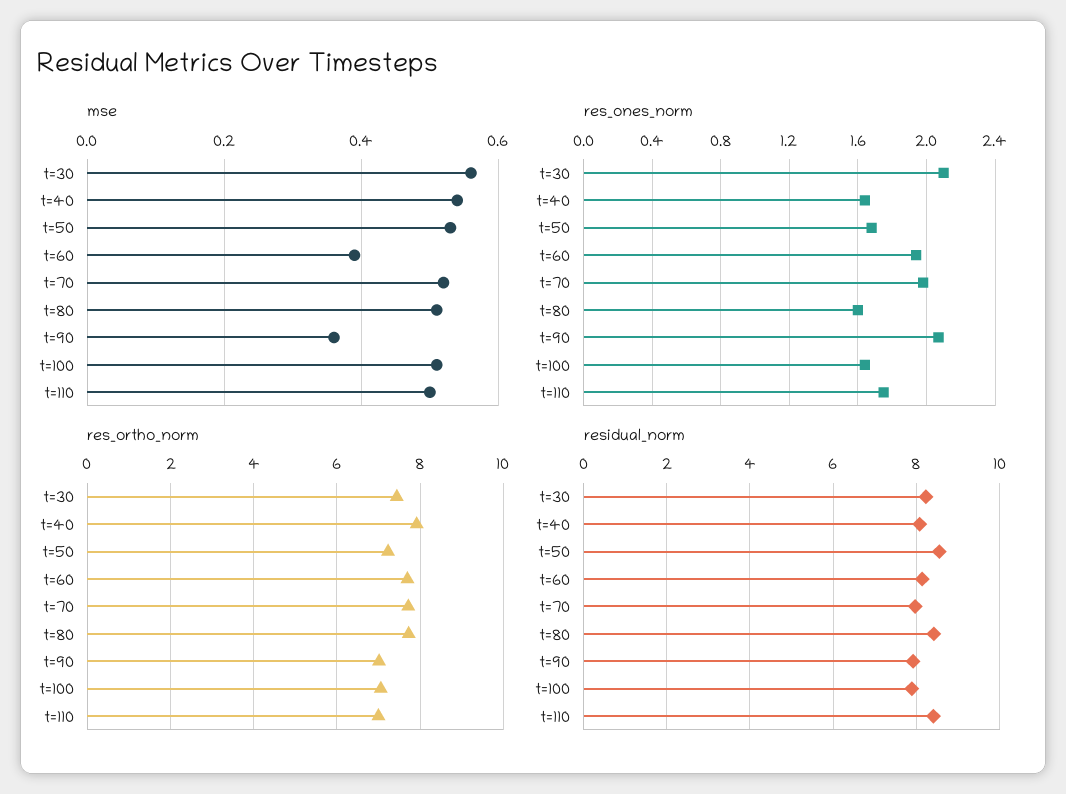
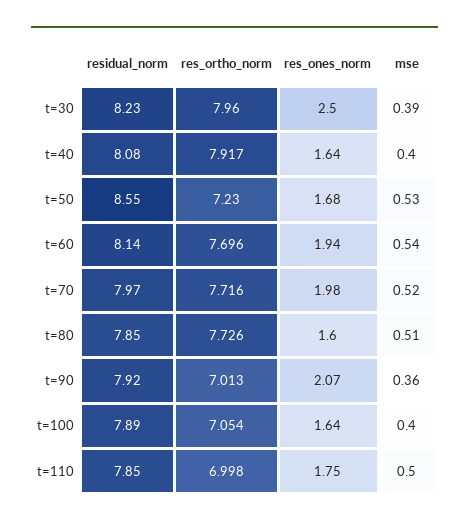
  {
    "mse": {
-     "t=30": 0.55,
+     "t=30": 0.39,
-     "t=40": 0.55,
+     "t=40": 0.4,
      "t=50": 0.53,
-     "t=60": 0.4,
+     "t=60": 0.54,
      "t=70": 0.52,
      "t=80": 0.51,
      "t=90": 0.36,
-     "t=100": 0.5,
+     "t=100": 0.4,
      "t=110": 0.5
    },
    "res_ones_norm": {
-     "t=30": 2.1,
+     "t=30": 2.5,
      "t=40": 1.64,
      "t=50": 1.68,
      "t=60": 1.94,
      "t=70": 1.98,
      "t=80": 1.6,
      "t=90": 2.07,
      "t=100": 1.64,
      "t=110": 1.75
    },
    "res_ortho_norm": {
-     "t=30": 7.4,
+     "t=30": 7.96,
      "t=40": 7.917,
      "t=50": 7.23,
      "t=60": 7.696,
      "t=70": 7.716,
      "t=80": 7.726,
      "t=90": 7.013,
      "t=100": 7.054,
      "t=110": 6.998
    },
    "residual_norm": {
      "t=30": 8.23,
      "t=40": 8.08,
      "t=50": 8.55,
      "t=60": 8.14,
      "t=70": 7.97,
-     "t=80": 8.4,
+     "t=80": 7.85,
      "t=90": 7.92,
      "t=100": 7.89,
-     "t=110": 8.4
+     "t=110": 7.85
    }
  }

